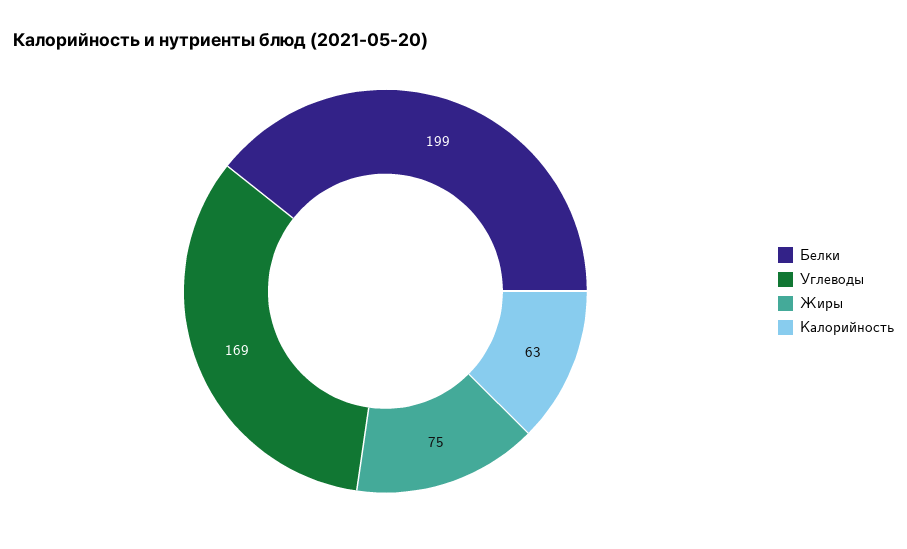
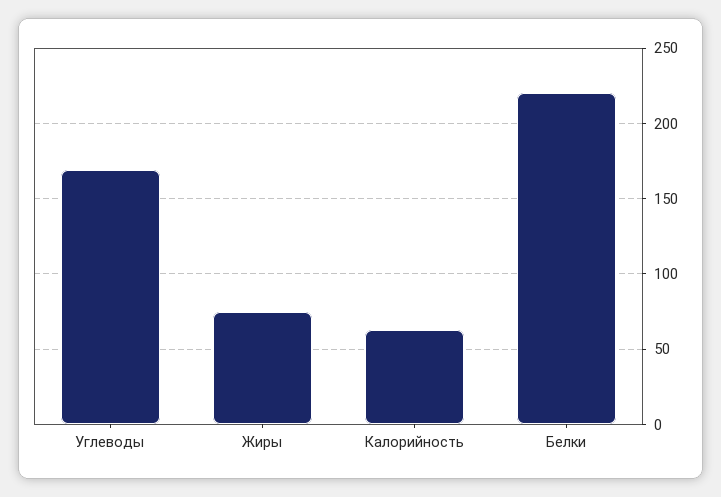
  {
-   "Белки": 199,
+   "Белки": 220,
    "Углеводы": 169,
    "Жиры": 75,
    "Калорийность": 63
  }

